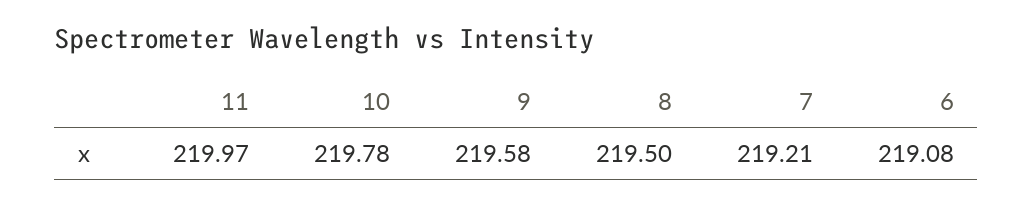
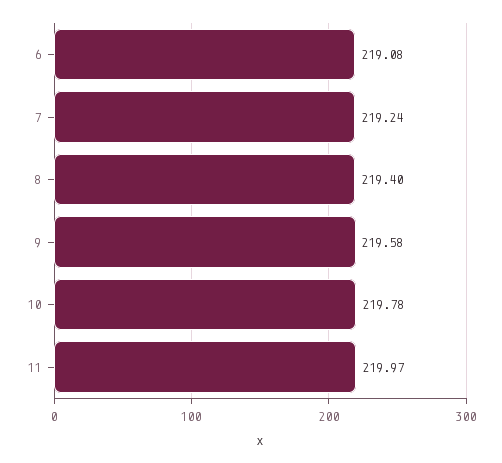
  {
    "11": 219.97,
    "10": 219.78,
    "9": 219.58,
-   "8": 219.5,
+   "8": 219.4,
-   "7": 219.21,
+   "7": 219.24,
    "6": 219.08
  }

